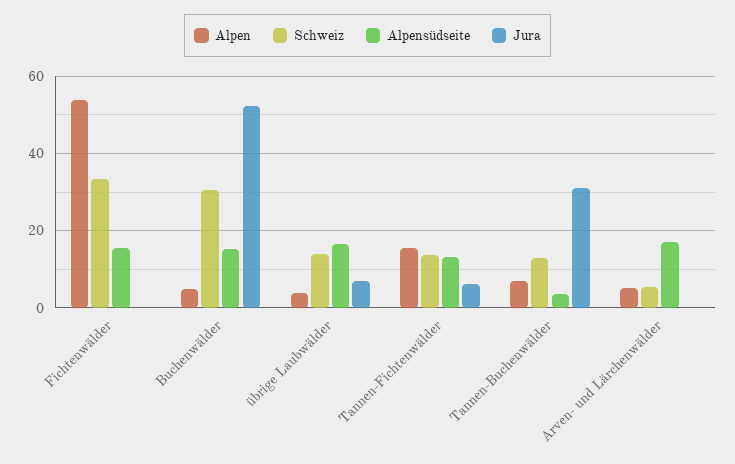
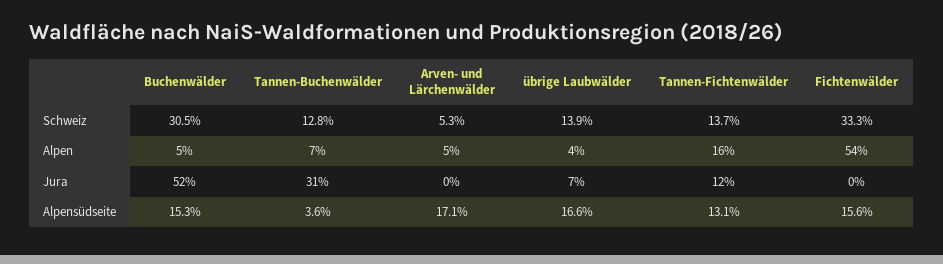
  {
    "Alpen": {
      "Fichtenwälder": 54,
      "Buchenwälder": 5,
      "übrige Laubwälder": 4,
      "Tannen-Fichtenwälder": 16,
      "Tannen-Buchenwälder": 7,
      "Arven- und Lärchenwälder": 5
    },
    "Schweiz": {
      "Fichtenwälder": 33.3,
      "Buchenwälder": 30.5,
      "übrige Laubwälder": 13.9,
      "Tannen-Fichtenwälder": 13.7,
      "Tannen-Buchenwälder": 12.8,
      "Arven- und Lärchenwälder": 5.3
    },
    "Alpensüdseite": {
      "Fichtenwälder": 15.6,
      "Buchenwälder": 15.3,
      "übrige Laubwälder": 16.6,
      "Tannen-Fichtenwälder": 13.1,
      "Tannen-Buchenwälder": 3.6,
      "Arven- und Lärchenwälder": 17.1
    },
    "Jura": {
      "Fichtenwälder": 0,
      "Buchenwälder": 52,
      "übrige Laubwälder": 7,
-     "Tannen-Fichtenwälder": 6,
+     "Tannen-Fichtenwälder": 12,
      "Tannen-Buchenwälder": 31,
      "Arven- und Lärchenwälder": 0
    }
  }

